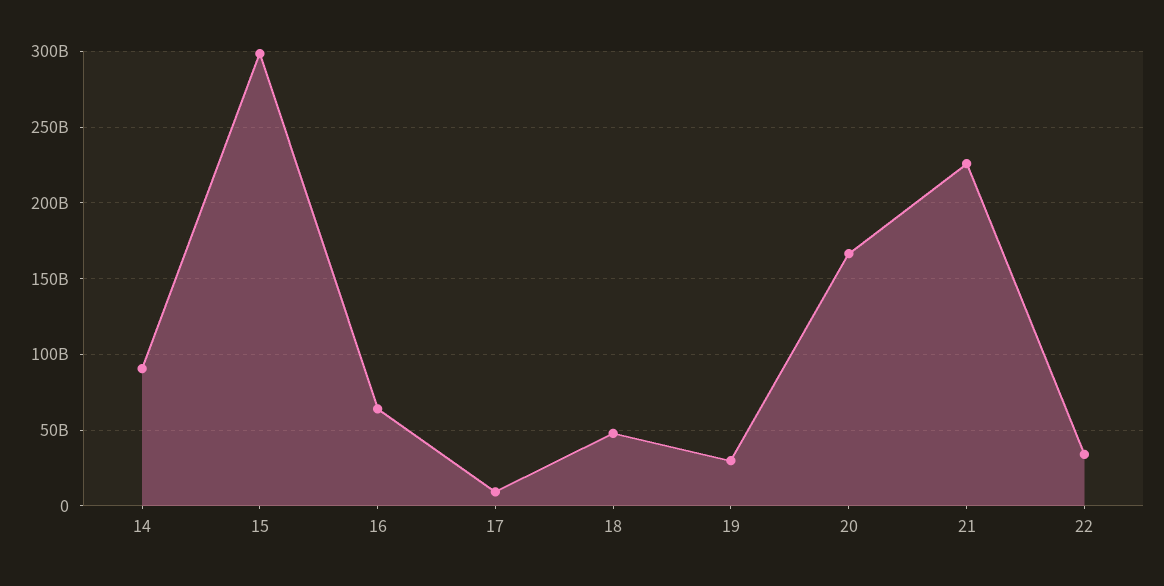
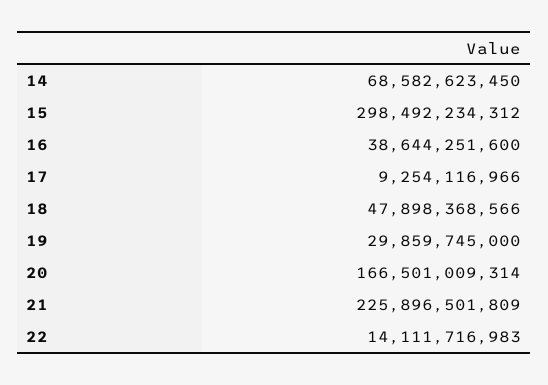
  {
-   "14": 90000000000,
+   "14": 68582623450,
    "15": 298492234312,
-   "16": 65000000000,
+   "16": 38644251600,
    "17": 9254116966,
    "18": 47898368566,
    "19": 29859745000,
    "20": 166501009314,
    "21": 225896501809,
-   "22": 35000000000
+   "22": 14111716983
  }

